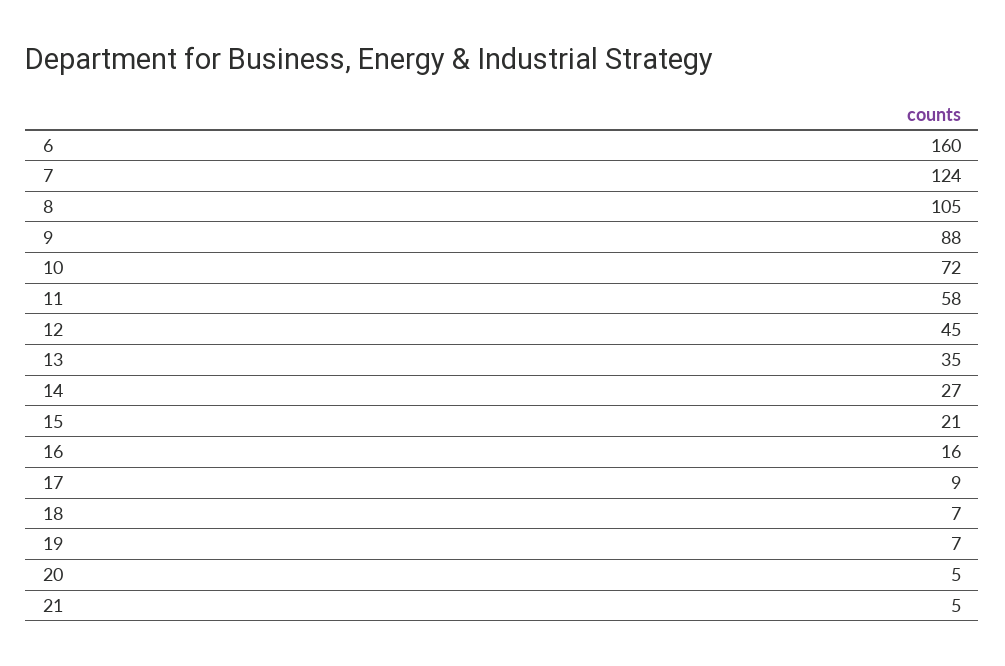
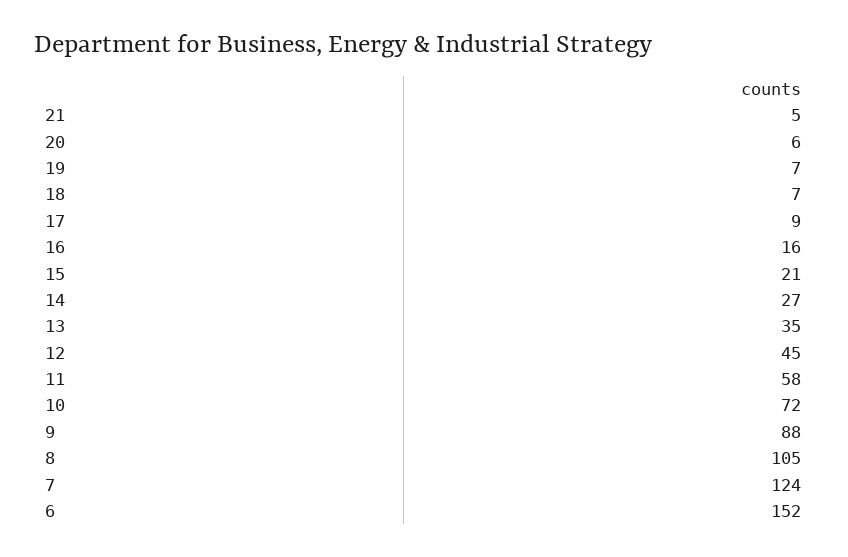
  {
-   "6": 160,
+   "6": 152,
    "7": 124,
    "8": 105,
    "9": 88,
    "10": 72,
    "11": 58,
    "12": 45,
    "13": 35,
    "14": 27,
    "15": 21,
    "16": 16,
    "17": 9,
    "18": 7,
    "19": 7,
-   "20": 5,
+   "20": 6,
    "21": 5
  }

